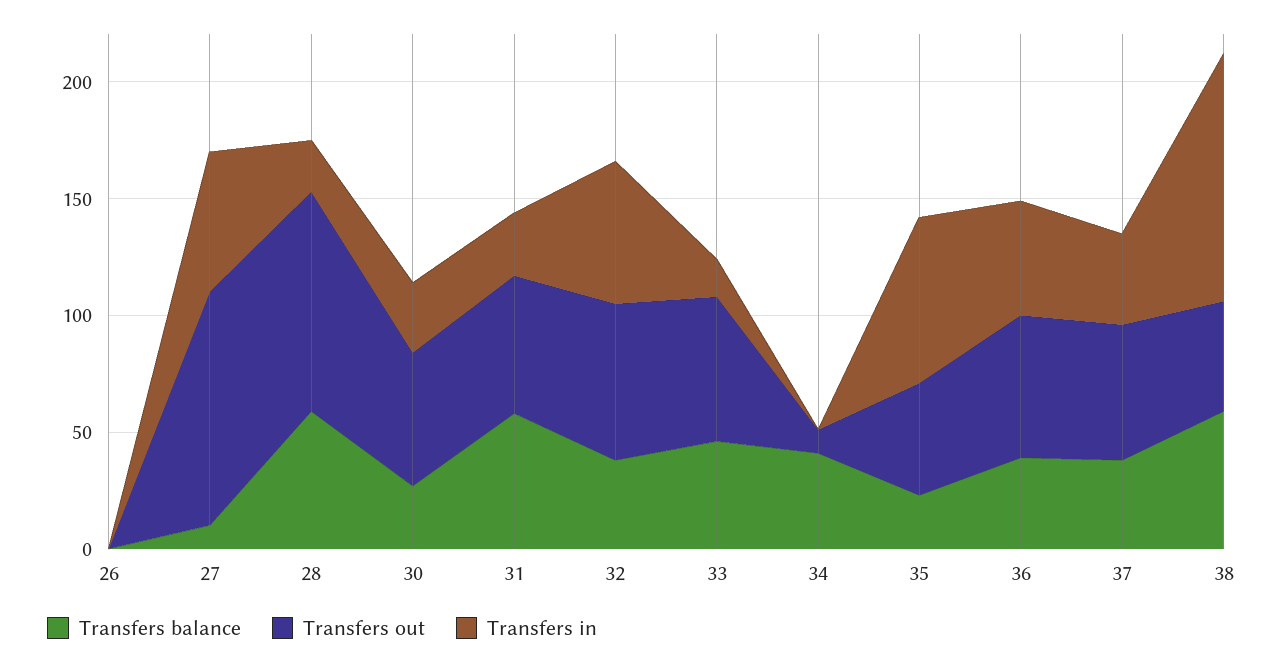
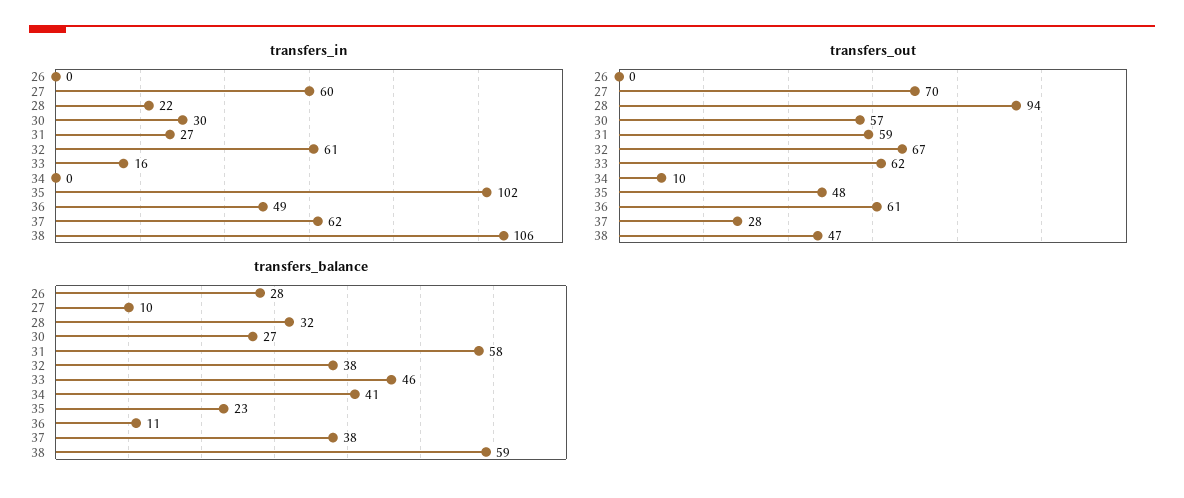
  {
    "Transfers balance": {
-     "26": 0,
+     "26": 28,
      "27": 10,
-     "28": 60,
+     "28": 32,
      "30": 27,
      "31": 58,
      "32": 38,
      "33": 46,
      "34": 41,
      "35": 23,
-     "36": 40,
+     "36": 11,
      "37": 38,
      "38": 59
    },
    "Transfers out": {
      "26": 0,
-     "27": 100,
+     "27": 70,
      "28": 94,
      "30": 57,
      "31": 59,
      "32": 67,
      "33": 62,
      "34": 10,
      "35": 48,
      "36": 61,
-     "37": 60,
+     "37": 28,
      "38": 47
    },
    "Transfers in": {
      "26": 0,
      "27": 60,
      "28": 22,
      "30": 30,
      "31": 27,
      "32": 61,
      "33": 16,
      "34": 0,
-     "35": 70,
+     "35": 102,
      "36": 49,
-     "37": 40,
+     "37": 62,
      "38": 106
    }
  }

